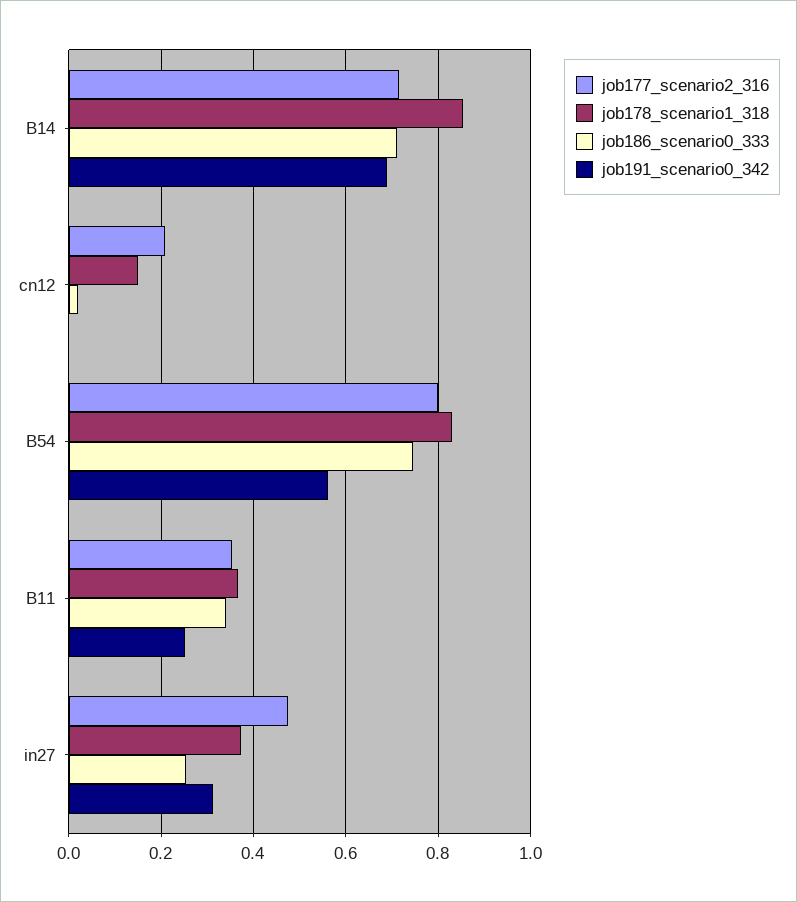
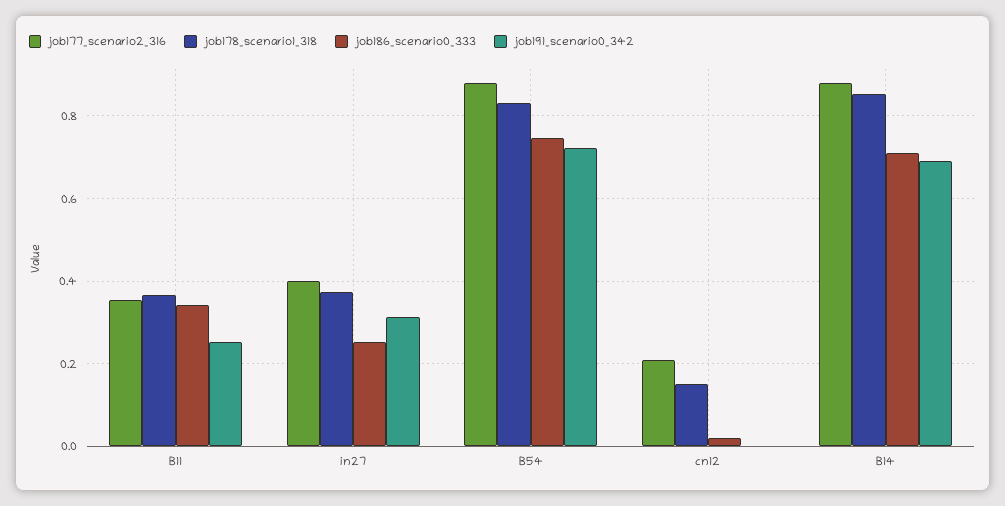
  {
    "job177_scenario2_316": {
-     "B14": 0.72,
+     "B14": 0.88,
      "cn12": 0.2,
-     "B54": 0.8,
+     "B54": 0.88,
      "B11": 0.36,
-     "in27": 0.48
+     "in27": 0.4
    },
    "job178_scenario1_318": {
      "B14": 0.86,
      "cn12": 0.14,
      "B54": 0.84,
      "B11": 0.36,
      "in27": 0.38
    },
    "job186_scenario0_333": {
      "B14": 0.72,
      "cn12": 0.02,
      "B54": 0.74,
      "B11": 0.34,
      "in27": 0.26
    },
    "job191_scenario0_342": {
      "B14": 0.7,
      "cn12": 0,
-     "B54": 0.56,
+     "B54": 0.72,
      "B11": 0.26,
      "in27": 0.32
    }
  }

